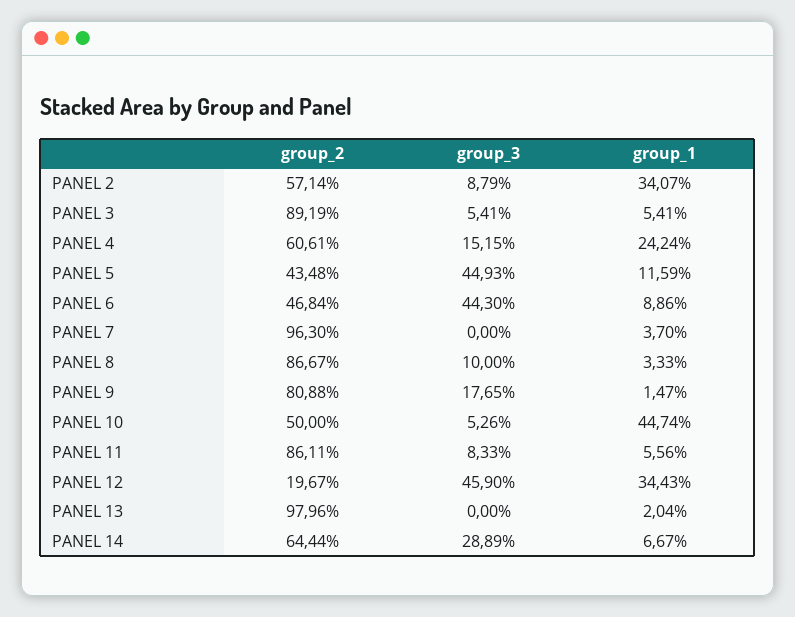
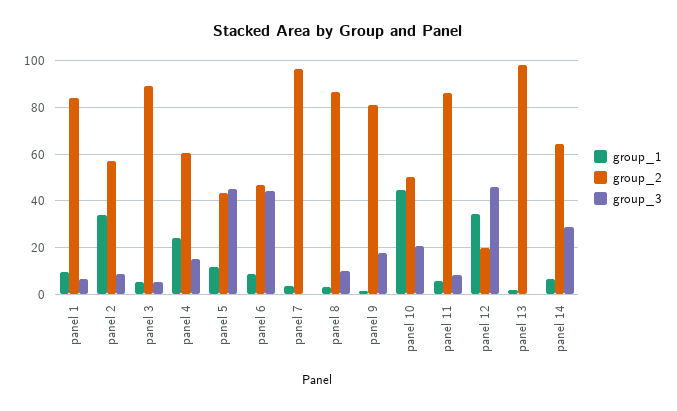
  {
    "group_2": {
      "PANEL 2": 57.14,
      "PANEL 3": 89.19,
      "PANEL 4": 60.61,
      "PANEL 5": 43.48,
      "PANEL 6": 46.84,
      "PANEL 7": 96.3,
      "PANEL 8": 86.67,
      "PANEL 9": 80.88,
      "PANEL 10": 50,
      "PANEL 11": 86.11,
      "PANEL 12": 19.67,
      "PANEL 13": 97.96,
-     "PANEL 14": 64.44
+     "PANEL 14": 64.44,
+     "panel 1": 85
    },
    "group_3": {
      "PANEL 2": 8.79,
      "PANEL 3": 5.41,
      "PANEL 4": 15.15,
      "PANEL 5": 44.93,
      "PANEL 6": 44.3,
      "PANEL 7": 0,
      "PANEL 8": 10,
      "PANEL 9": 17.65,
-     "PANEL 10": 5.26,
+     "PANEL 10": 20,
      "PANEL 11": 8.33,
      "PANEL 12": 45.9,
      "PANEL 13": 0,
-     "PANEL 14": 28.89
+     "PANEL 14": 28.89,
+     "panel 1": 5
    },
    "group_1": {
      "PANEL 2": 34.07,
      "PANEL 3": 5.41,
      "PANEL 4": 24.24,
      "PANEL 5": 11.59,
      "PANEL 6": 8.86,
      "PANEL 7": 3.7,
      "PANEL 8": 3.33,
      "PANEL 9": 1.47,
      "PANEL 10": 44.74,
      "PANEL 11": 5.56,
      "PANEL 12": 34.43,
      "PANEL 13": 2.04,
-     "PANEL 14": 6.67
+     "PANEL 14": 6.67,
+     "panel 1": 10
    }
  }

